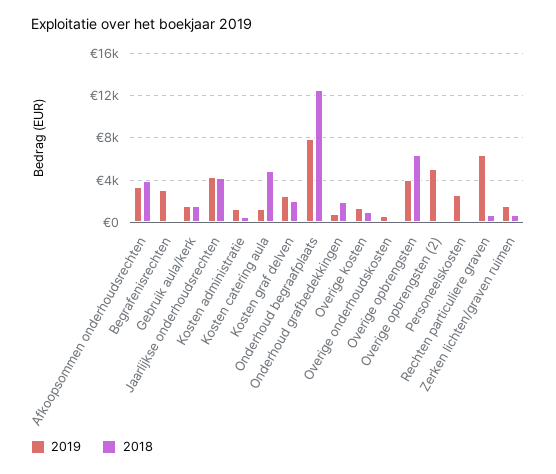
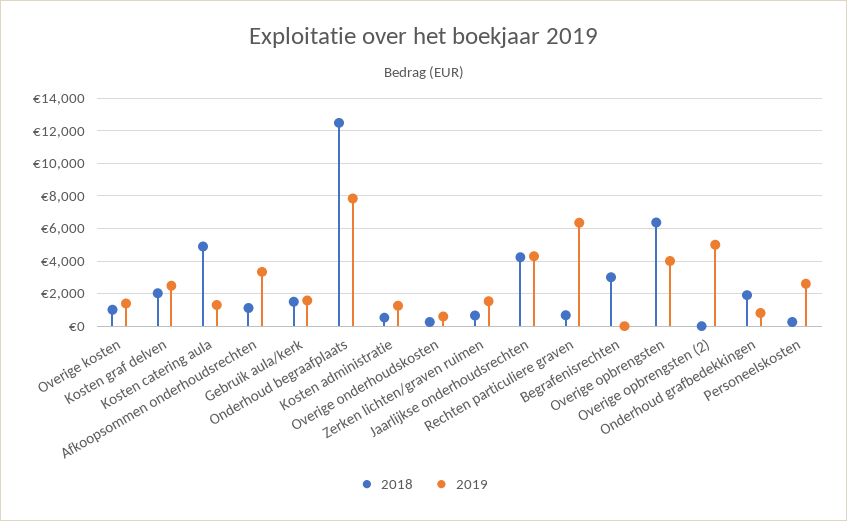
  {
    "2019": {
      "Afkoopsommen onderhoudsrechten": 3500,
-     "Begrafenisrechten": 3000,
+     "Begrafenisrechten": 0,
      "Gebruik aula/kerk": 1500,
      "Jaarlijkse onderhoudsrechten": 4500,
      "Kosten administratie": 1500,
      "Kosten catering aula": 1500,
      "Kosten graf delven": 2500,
      "Onderhoud begraafplaats": 8000,
      "Onderhoud grafbedekkingen": 1000,
      "Overige kosten": 1500,
      "Overige onderhoudskosten": 500,
      "Overige opbrengsten": 4000,
      "Overige opbrengsten (2)": 5000,
      "Personeelskosten": 2500,
      "Rechten particuliere graven": 6500,
      "Zerken lichten/graven ruimen": 1500
    },
    "2018": {
-     "Afkoopsommen onderhoudsrechten": 4000,
+     "Afkoopsommen onderhoudsrechten": 1000,
-     "Begrafenisrechten": 0,
+     "Begrafenisrechten": 3000,
      "Gebruik aula/kerk": 1500,
      "Jaarlijkse onderhoudsrechten": 4000,
      "Kosten administratie": 500,
      "Kosten catering aula": 5000,
      "Kosten graf delven": 2000,
      "Onderhoud begraafplaats": 12500,
      "Onderhoud grafbedekkingen": 2000,
      "Overige kosten": 1000,
      "Overige onderhoudskosten": 500,
      "Overige opbrengsten": 6500,
      "Overige opbrengsten (2)": 0,
      "Personeelskosten": 500,
      "Rechten particuliere graven": 500,
      "Zerken lichten/graven ruimen": 500
    }
  }

